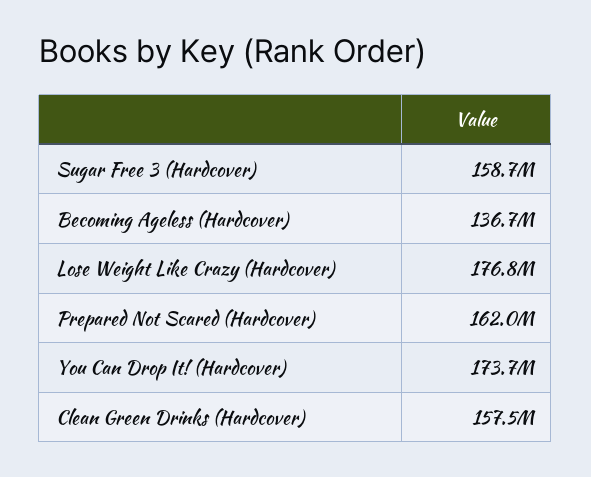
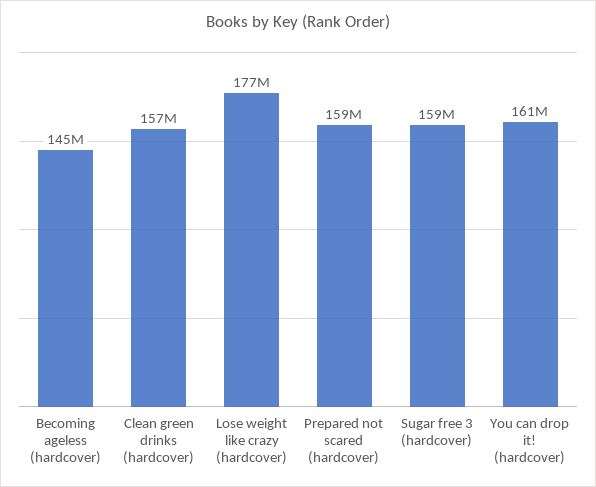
  {
    "Sugar Free 3 (Hardcover)": 158700000,
-   "Becoming Ageless (Hardcover)": 136700000,
+   "Becoming Ageless (Hardcover)": 145000000,
    "Lose Weight Like Crazy (Hardcover)": 176800000,
-   "Prepared Not Scared (Hardcover)": 162000000,
+   "Prepared Not Scared (Hardcover)": 159000000,
-   "You Can Drop It! (Hardcover)": 173700000,
+   "You Can Drop It! (Hardcover)": 161000000,
    "Clean Green Drinks (Hardcover)": 157500000
  }

